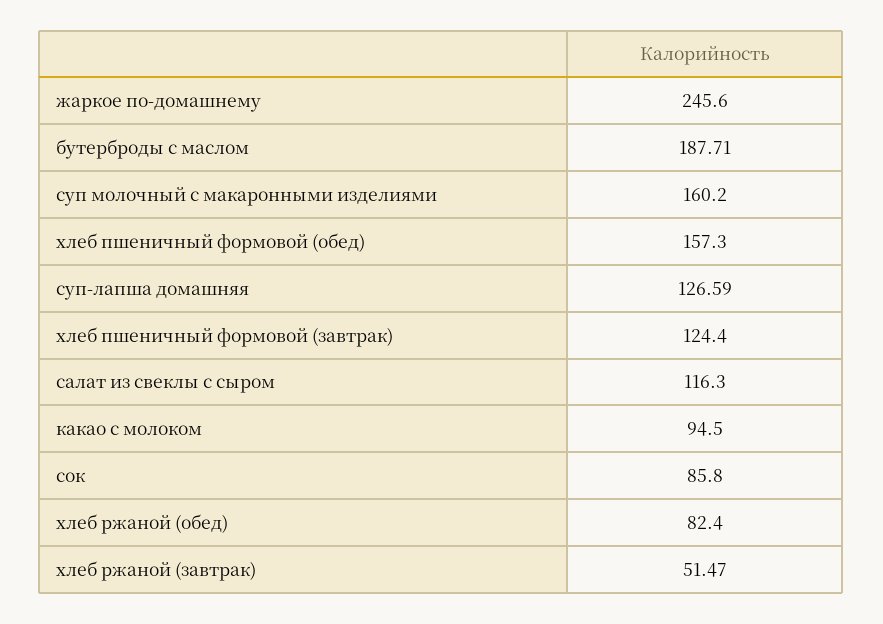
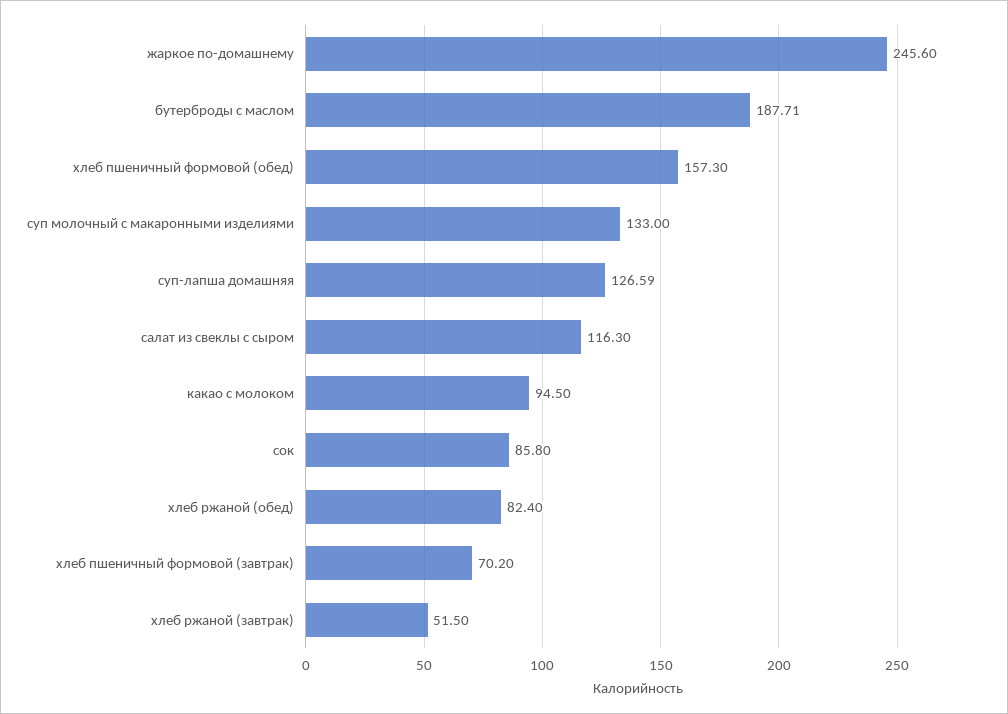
  {
    "жаркое по-домашнему": 245.6,
    "бутерброды с маслом": 187.71,
-   "суп молочный с макаронными изделиями": 160.2,
+   "суп молочный с макаронными изделиями": 133,
    "хлеб пшеничный формовой (обед)": 157.3,
    "суп-лапша домашняя": 126.59,
-   "хлеб пшеничный формовой (завтрак)": 124.4,
+   "хлеб пшеничный формовой (завтрак)": 70.2,
    "салат из свеклы с сыром": 116.3,
    "какао с молоком": 94.5,
    "сок": 85.8,
    "хлеб ржаной (обед)": 82.4,
-   "хлеб ржаной (завтрак)": 51.47
+   "хлеб ржаной (завтрак)": 51.5
  }

